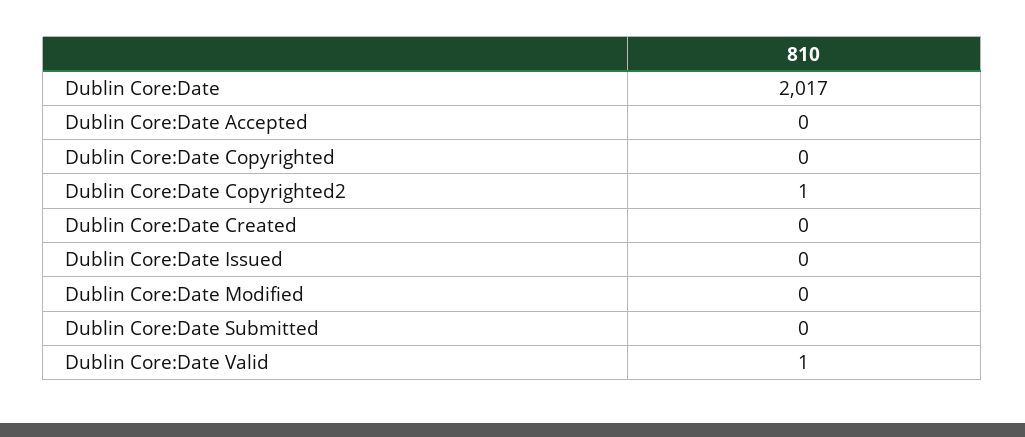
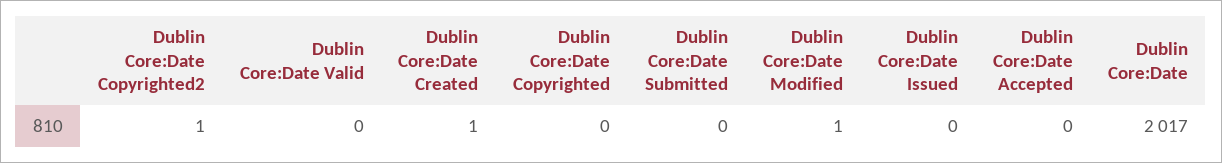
  {
    "Dublin Core:Date": 2017,
    "Dublin Core:Date Accepted": 0,
    "Dublin Core:Date Copyrighted": 0,
    "Dublin Core:Date Copyrighted2": 1,
-   "Dublin Core:Date Created": 0,
+   "Dublin Core:Date Created": 1,
    "Dublin Core:Date Issued": 0,
-   "Dublin Core:Date Modified": 0,
+   "Dublin Core:Date Modified": 1,
    "Dublin Core:Date Submitted": 0,
-   "Dublin Core:Date Valid": 1
+   "Dublin Core:Date Valid": 0
  }

